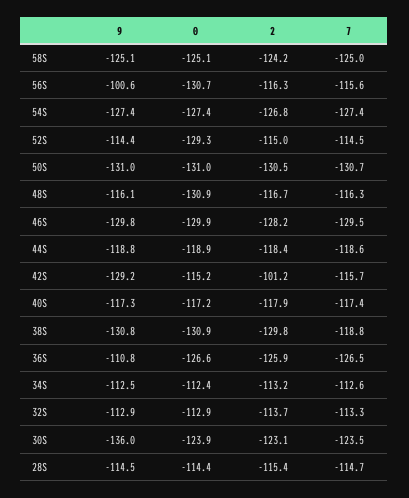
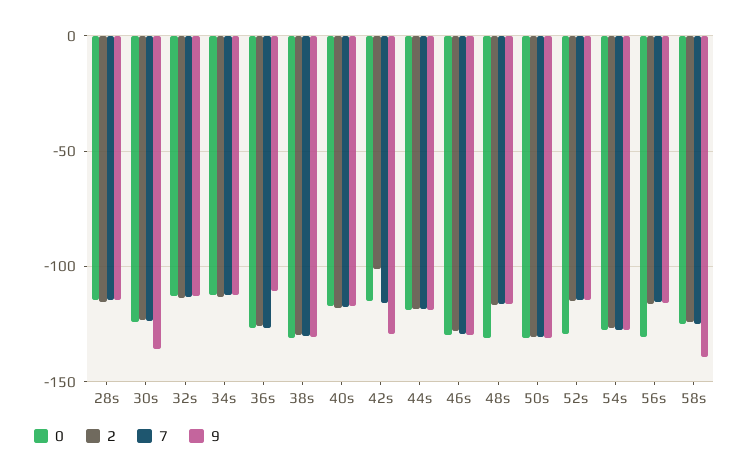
  {
    "9": {
-     "58S": -125.1,
+     "58S": -140,
-     "56S": -100.6,
+     "56S": -115,
      "54S": -127.4,
      "52S": -114.4,
      "50S": -131,
      "48S": -116.1,
      "46S": -129.8,
      "44S": -118.8,
      "42S": -129.2,
      "40S": -117.3,
      "38S": -130.8,
      "36S": -110.8,
      "34S": -112.5,
      "32S": -112.9,
      "30S": -136,
      "28S": -114.5
    },
    "0": {
      "58S": -125.1,
      "56S": -130.7,
      "54S": -127.4,
      "52S": -129.3,
      "50S": -131,
      "48S": -130.9,
      "46S": -129.9,
      "44S": -118.9,
      "42S": -115.2,
      "40S": -117.2,
      "38S": -130.9,
      "36S": -126.6,
      "34S": -112.4,
      "32S": -112.9,
      "30S": -123.9,
      "28S": -114.4
    },
    "2": {
      "58S": -124.2,
      "56S": -116.3,
      "54S": -126.8,
      "52S": -115,
      "50S": -130.5,
      "48S": -116.7,
      "46S": -128.2,
      "44S": -118.4,
      "42S": -101.2,
      "40S": -117.9,
      "38S": -129.8,
      "36S": -125.9,
      "34S": -113.2,
      "32S": -113.7,
      "30S": -123.1,
      "28S": -115.4
    },
    "7": {
      "58S": -125,
      "56S": -115.6,
      "54S": -127.4,
      "52S": -114.5,
      "50S": -130.7,
      "48S": -116.3,
      "46S": -129.5,
      "44S": -118.6,
      "42S": -115.7,
      "40S": -117.4,
-     "38S": -118.8,
+     "38S": -130,
      "36S": -126.5,
      "34S": -112.6,
      "32S": -113.3,
      "30S": -123.5,
      "28S": -114.7
    }
  }

